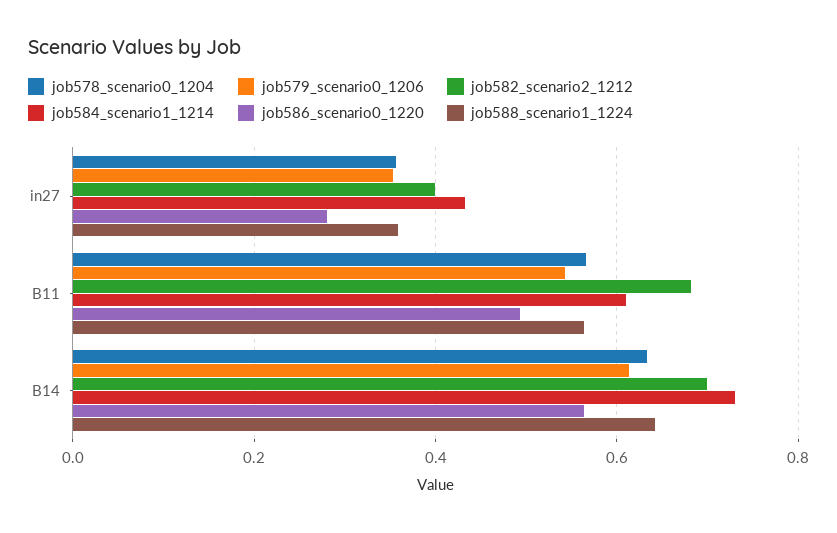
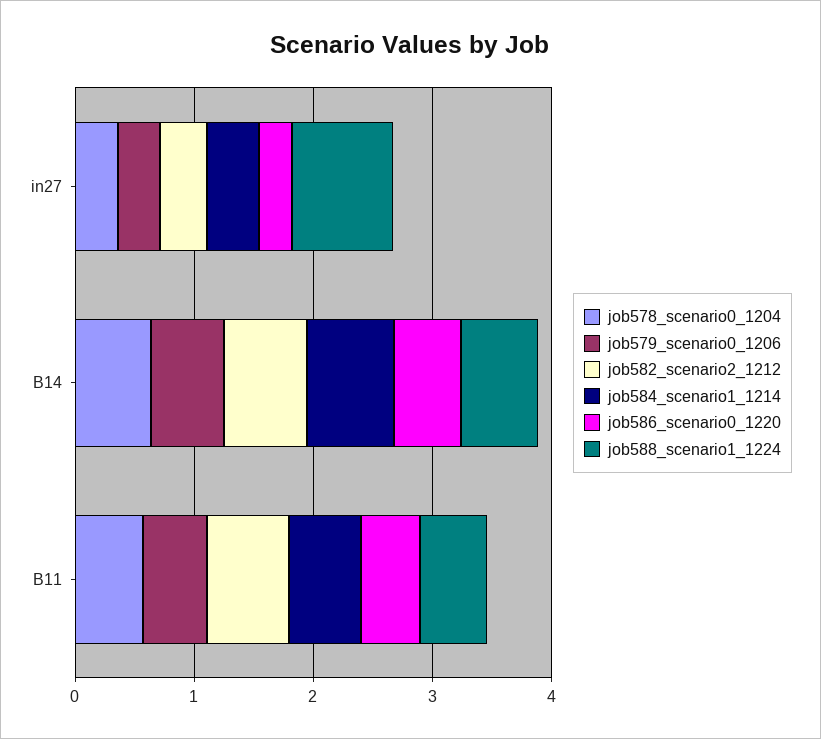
  {
    "job578_scenario0_1204": {
      "in27": 0.36,
      "B11": 0.56,
      "B14": 0.64
    },
    "job579_scenario0_1206": {
      "in27": 0.36,
      "B11": 0.54,
      "B14": 0.62
    },
    "job582_scenario2_1212": {
      "in27": 0.4,
      "B11": 0.68,
      "B14": 0.7
    },
    "job584_scenario1_1214": {
      "in27": 0.44,
      "B11": 0.62,
      "B14": 0.74
    },
    "job586_scenario0_1220": {
      "in27": 0.28,
      "B11": 0.5,
      "B14": 0.56
    },
    "job588_scenario1_1224": {
-     "in27": 0.36,
+     "in27": 0.8,
      "B11": 0.56,
      "B14": 0.64
    }
  }

